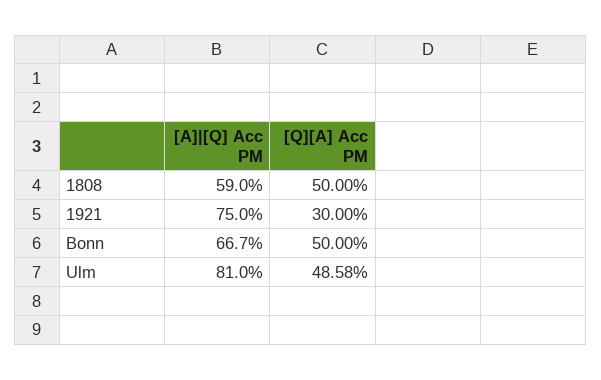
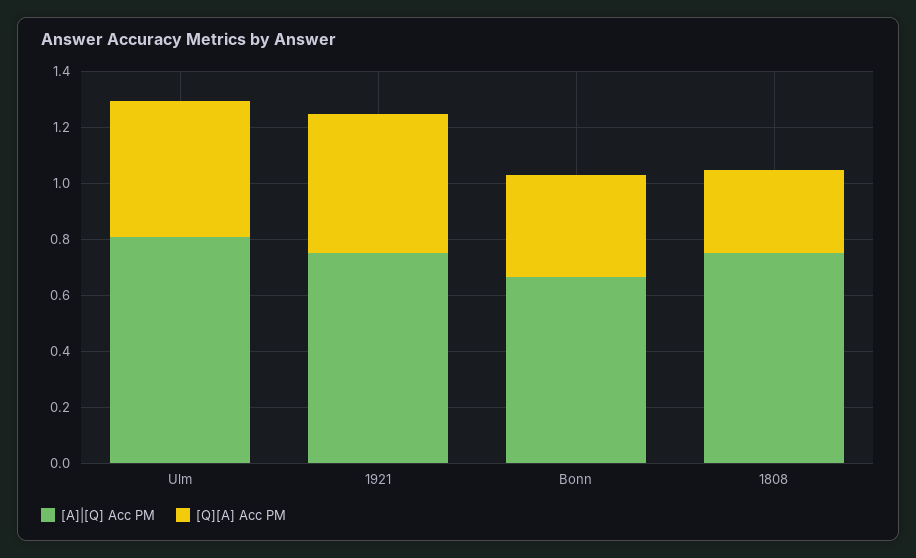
  {
    "[A]|[Q] Acc PM": {
-     "1808": 0.59,
+     "1808": 0.75,
      "1921": 0.75,
      "Bonn": 0.667,
      "Ulm": 0.81
    },
    "[Q][A] Acc PM": {
-     "1808": 0.5,
+     "1808": 0.3,
-     "1921": 0.3,
+     "1921": 0.5,
-     "Bonn": 0.5,
+     "Bonn": 0.35,
      "Ulm": 0.4858
    }
  }

